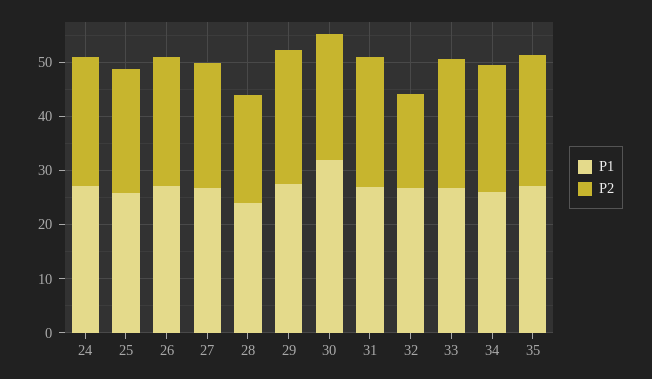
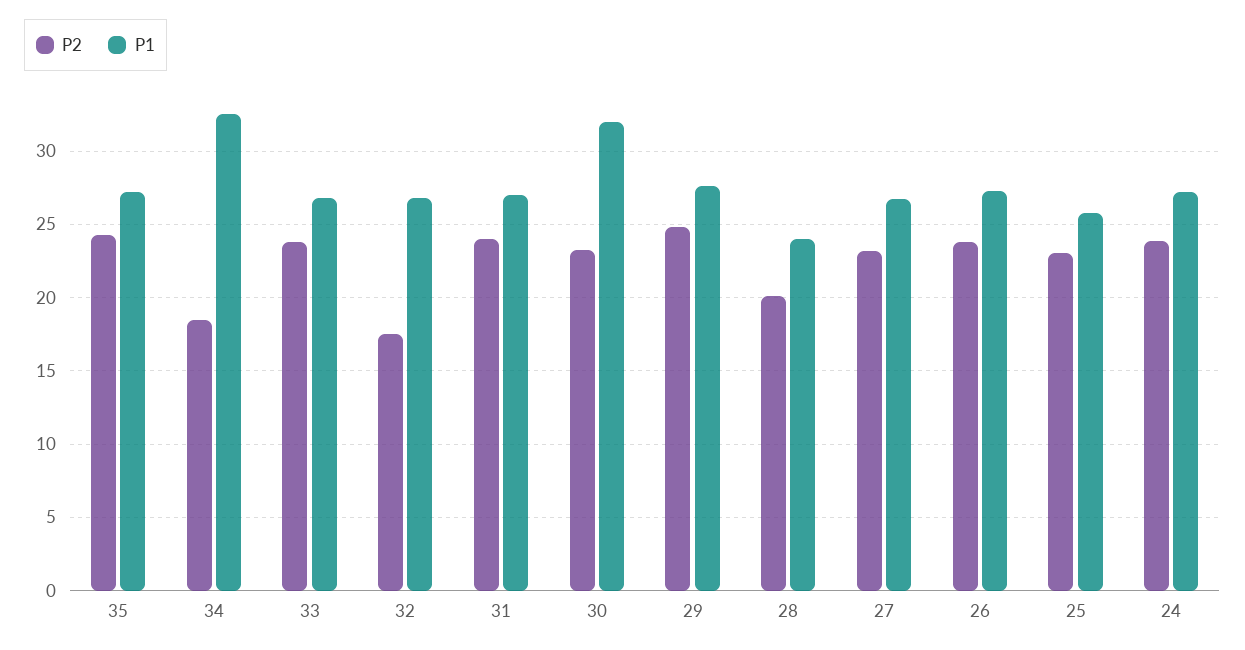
  {
    "P1": {
      "24": 27,
      "25": 26,
      "26": 27.5,
      "27": 26.5,
      "28": 24,
      "29": 27.5,
      "30": 32,
      "31": 27,
      "32": 27,
      "33": 27,
-     "34": 26,
+     "34": 32.5,
      "35": 27
    },
    "P2": {
      "24": 24,
      "25": 23,
      "26": 24,
      "27": 23,
      "28": 20,
      "29": 25,
      "30": 23,
      "31": 24,
      "32": 17.5,
      "33": 24,
-     "34": 24,
+     "34": 18.5,
      "35": 24.5
    }
  }

